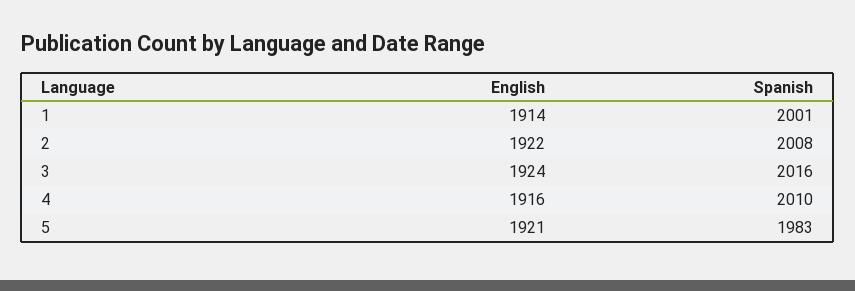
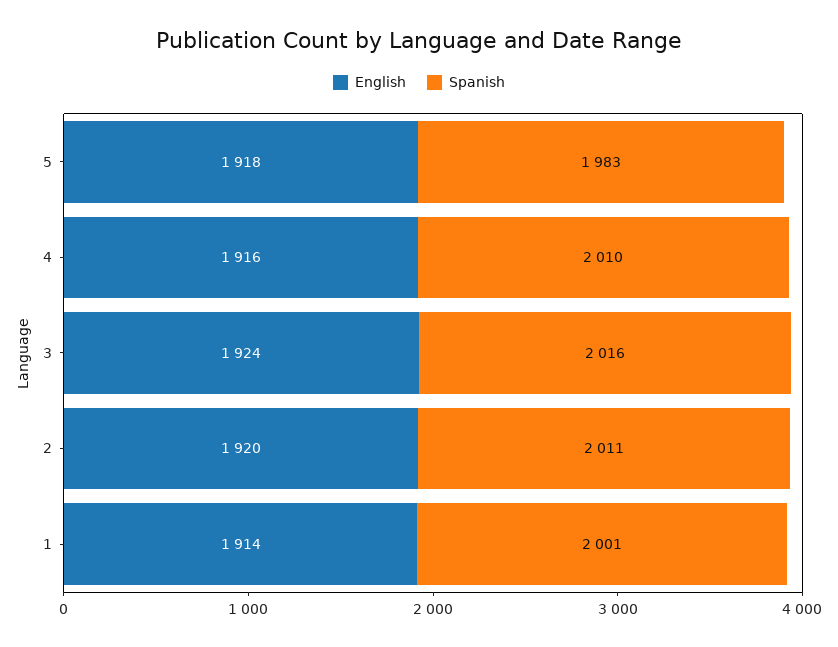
  {
    "English": {
      "1": 1914,
-     "2": 1922,
+     "2": 1920,
      "3": 1924,
      "4": 1916,
-     "5": 1921
+     "5": 1918
    },
    "Spanish": {
      "1": 2001,
-     "2": 2008,
+     "2": 2011,
      "3": 2016,
      "4": 2010,
      "5": 1983
    }
  }

